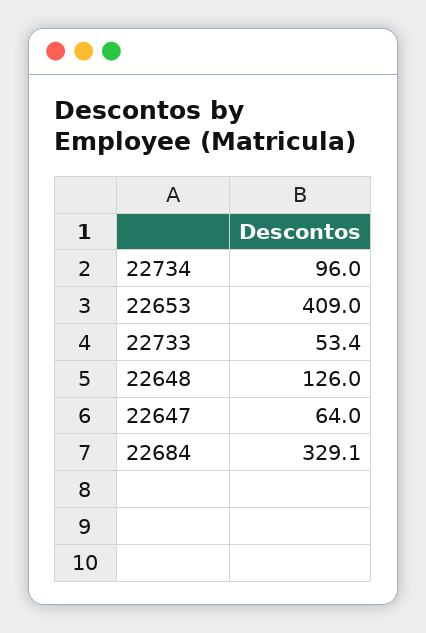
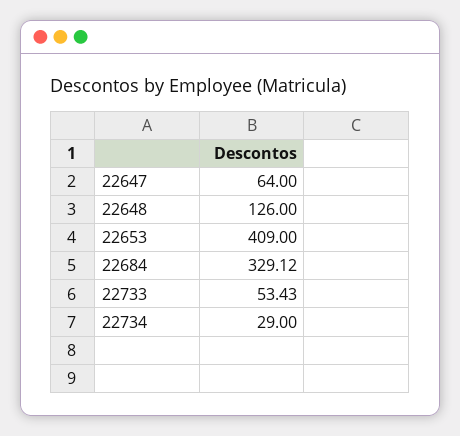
  {
-   "22734": 96,
+   "22734": 29,
    "22653": 409,
    "22733": 53.43,
    "22648": 126,
    "22647": 64,
    "22684": 329.12
  }

